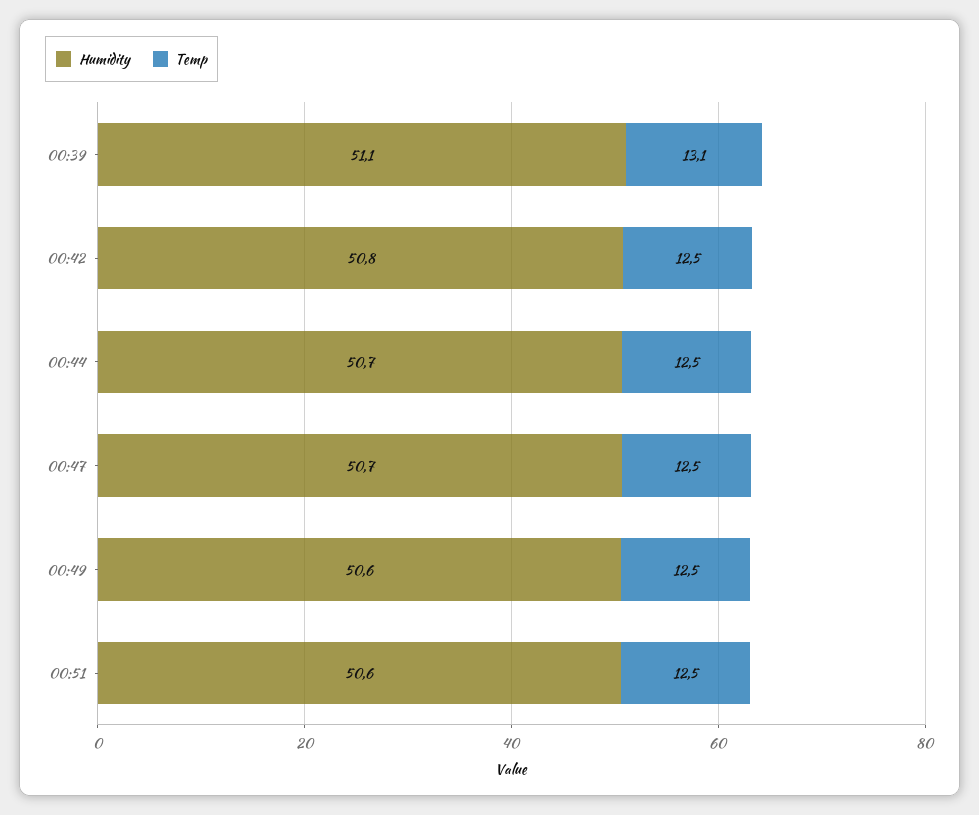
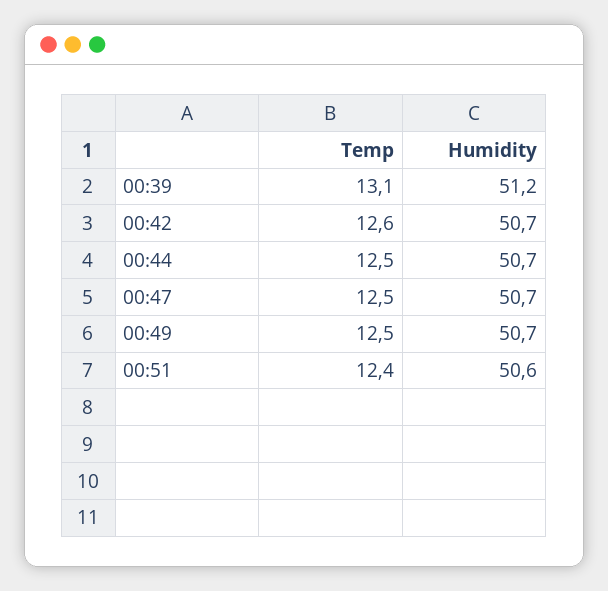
  {
    "Humidity": {
-     "00:39": 51.1,
+     "00:39": 51.2,
-     "00:42": 50.8,
+     "00:42": 50.7,
      "00:44": 50.7,
      "00:47": 50.7,
-     "00:49": 50.6,
+     "00:49": 50.7,
      "00:51": 50.6
    },
    "Temp": {
      "00:39": 13.1,
-     "00:42": 12.5,
+     "00:42": 12.6,
      "00:44": 12.5,
      "00:47": 12.5,
      "00:49": 12.5,
-     "00:51": 12.5
+     "00:51": 12.4
    }
  }

